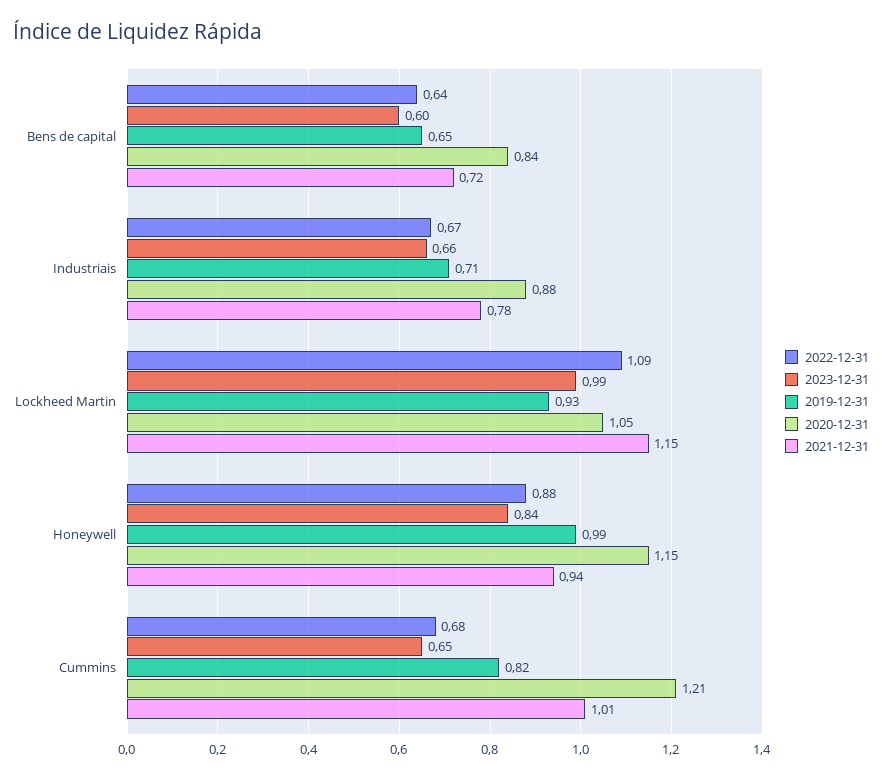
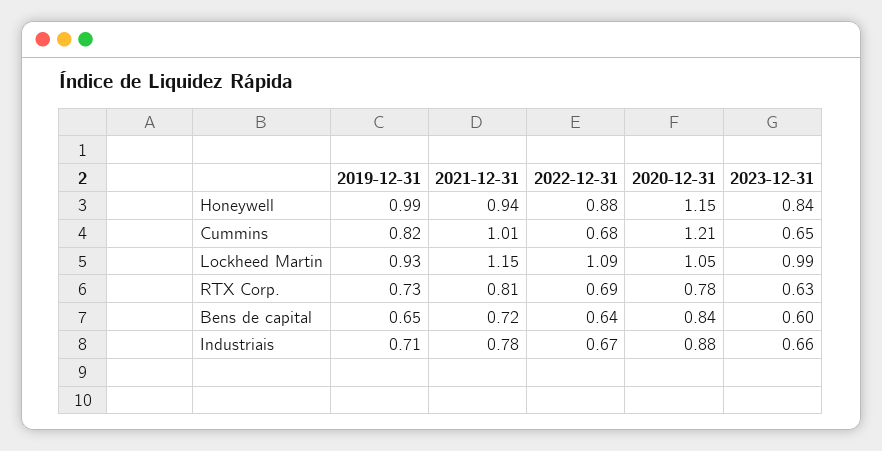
  {
    "2022-12-31": {
      "Bens de capital": 0.64,
      "Industriais": 0.67,
      "Lockheed Martin": 1.09,
      "Honeywell": 0.88,
-     "Cummins": 0.68
+     "Cummins": 0.68,
+     "RTX Corp.": 0.69
    },
    "2023-12-31": {
      "Bens de capital": 0.6,
      "Industriais": 0.66,
      "Lockheed Martin": 0.99,
      "Honeywell": 0.84,
-     "Cummins": 0.65
+     "Cummins": 0.65,
+     "RTX Corp.": 0.63
    },
    "2019-12-31": {
      "Bens de capital": 0.65,
      "Industriais": 0.71,
      "Lockheed Martin": 0.93,
      "Honeywell": 0.99,
-     "Cummins": 0.82
+     "Cummins": 0.82,
+     "RTX Corp.": 0.73
    },
    "2020-12-31": {
      "Bens de capital": 0.84,
      "Industriais": 0.88,
      "Lockheed Martin": 1.05,
      "Honeywell": 1.15,
-     "Cummins": 1.21
+     "Cummins": 1.21,
+     "RTX Corp.": 0.78
    },
    "2021-12-31": {
      "Bens de capital": 0.72,
      "Industriais": 0.78,
      "Lockheed Martin": 1.15,
      "Honeywell": 0.94,
-     "Cummins": 1.01
+     "Cummins": 1.01,
+     "RTX Corp.": 0.81
    }
  }

